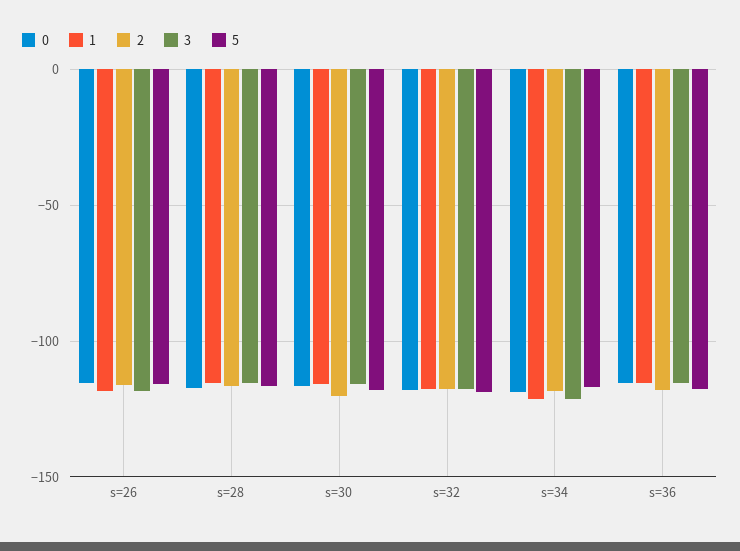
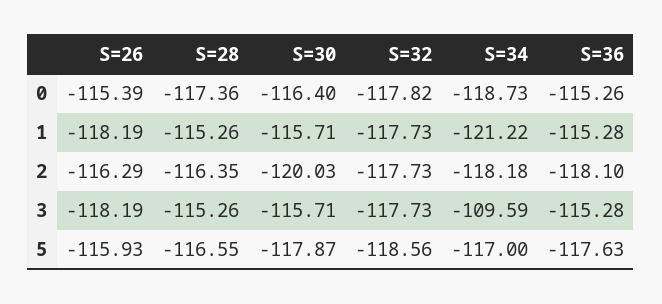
  {
    "0": {
      "s=26": -115.39,
      "s=28": -117.36,
      "s=30": -116.4,
      "s=32": -117.82,
      "s=34": -118.73,
      "s=36": -115.26
    },
    "1": {
      "s=26": -118.19,
      "s=28": -115.26,
      "s=30": -115.71,
      "s=32": -117.73,
      "s=34": -121.22,
      "s=36": -115.28
    },
    "2": {
      "s=26": -116.29,
      "s=28": -116.35,
      "s=30": -120.03,
      "s=32": -117.73,
      "s=34": -118.18,
      "s=36": -118.1
    },
    "3": {
      "s=26": -118.19,
      "s=28": -115.26,
      "s=30": -115.71,
      "s=32": -117.73,
-     "s=34": -120,
+     "s=34": -109.59,
      "s=36": -115.28
    },
    "5": {
      "s=26": -115.93,
      "s=28": -116.55,
      "s=30": -117.87,
      "s=32": -118.56,
      "s=34": -117,
      "s=36": -117.63
    }
  }

